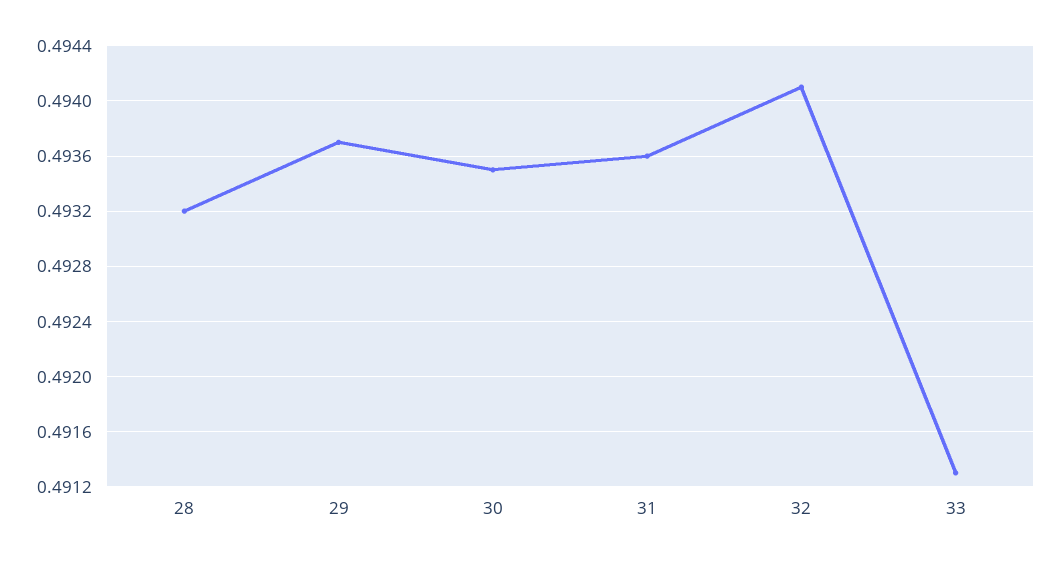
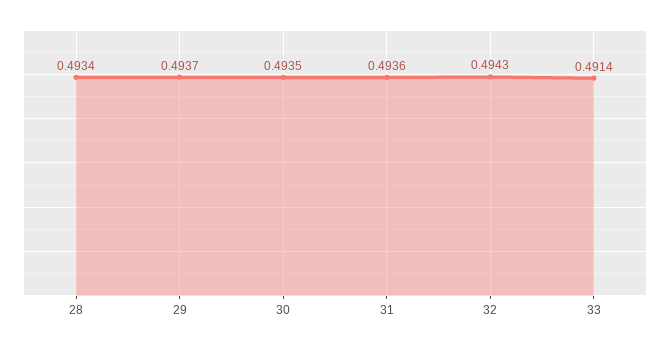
  {
-   "28": 0.4932,
+   "28": 0.4934,
    "29": 0.4937,
    "30": 0.4935,
    "31": 0.4936,
-   "32": 0.4941,
+   "32": 0.4943,
-   "33": 0.4913
+   "33": 0.4914
  }

